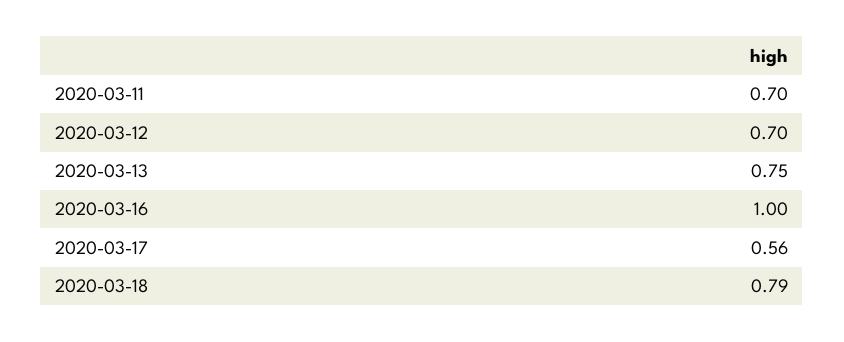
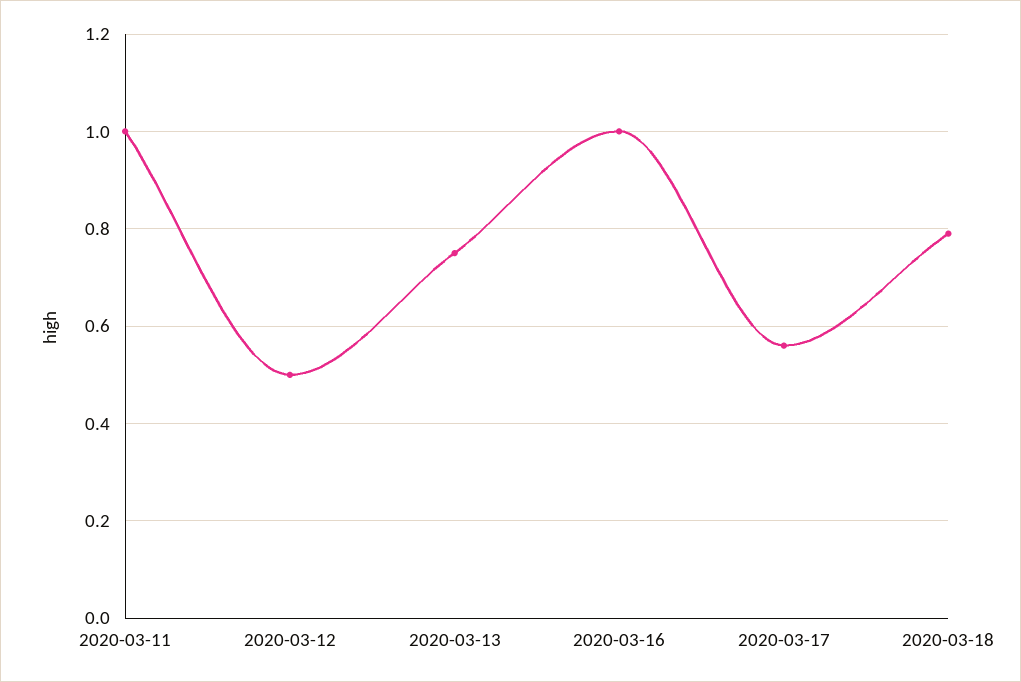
  {
-   "2020-03-11": 0.7,
+   "2020-03-11": 1,
-   "2020-03-12": 0.7,
+   "2020-03-12": 0.5,
    "2020-03-13": 0.75,
    "2020-03-16": 1,
    "2020-03-17": 0.56,
    "2020-03-18": 0.79
  }

